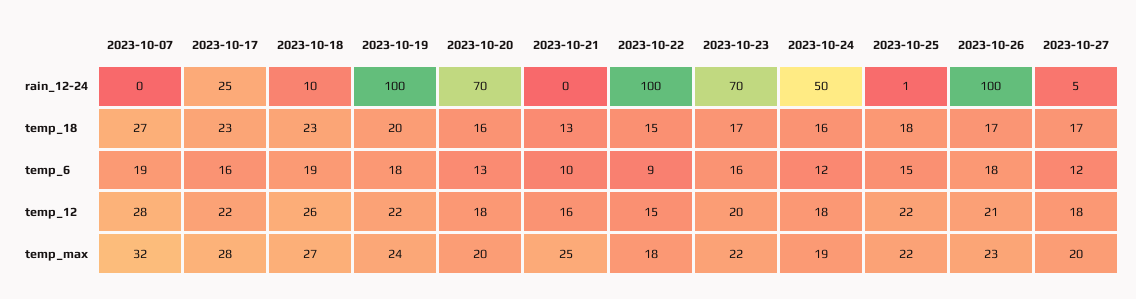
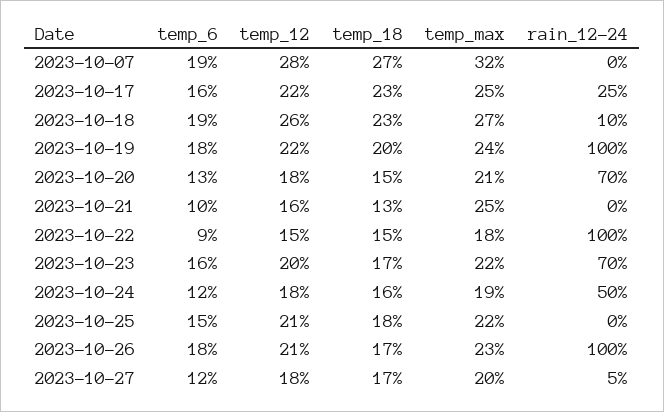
  {
    "2023-10-07": {
      "rain_12-24": 0,
      "temp_18": 27,
      "temp_6": 19,
      "temp_12": 28,
      "temp_max": 32
    },
    "2023-10-17": {
      "rain_12-24": 25,
      "temp_18": 23,
      "temp_6": 16,
      "temp_12": 22,
-     "temp_max": 28
+     "temp_max": 25
    },
    "2023-10-18": {
      "rain_12-24": 10,
      "temp_18": 23,
      "temp_6": 19,
      "temp_12": 26,
      "temp_max": 27
    },
    "2023-10-19": {
      "rain_12-24": 100,
      "temp_18": 20,
      "temp_6": 18,
      "temp_12": 22,
      "temp_max": 24
    },
    "2023-10-20": {
      "rain_12-24": 70,
-     "temp_18": 16,
+     "temp_18": 15,
      "temp_6": 13,
      "temp_12": 18,
-     "temp_max": 20
+     "temp_max": 21
    },
    "2023-10-21": {
      "rain_12-24": 0,
      "temp_18": 13,
      "temp_6": 10,
      "temp_12": 16,
      "temp_max": 25
    },
    "2023-10-22": {
      "rain_12-24": 100,
      "temp_18": 15,
      "temp_6": 9,
      "temp_12": 15,
      "temp_max": 18
    },
    "2023-10-23": {
      "rain_12-24": 70,
      "temp_18": 17,
      "temp_6": 16,
      "temp_12": 20,
      "temp_max": 22
    },
    "2023-10-24": {
      "rain_12-24": 50,
      "temp_18": 16,
      "temp_6": 12,
      "temp_12": 18,
      "temp_max": 19
    },
    "2023-10-25": {
-     "rain_12-24": 1,
+     "rain_12-24": 0,
      "temp_18": 18,
      "temp_6": 15,
-     "temp_12": 22,
+     "temp_12": 21,
      "temp_max": 22
    },
    "2023-10-26": {
      "rain_12-24": 100,
      "temp_18": 17,
      "temp_6": 18,
      "temp_12": 21,
      "temp_max": 23
    },
    "2023-10-27": {
      "rain_12-24": 5,
      "temp_18": 17,
      "temp_6": 12,
      "temp_12": 18,
      "temp_max": 20
    }
  }

